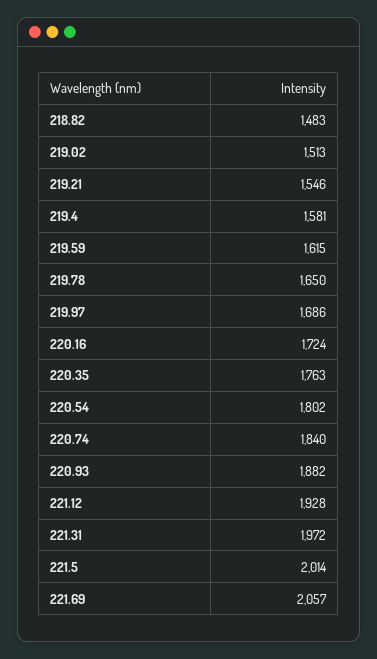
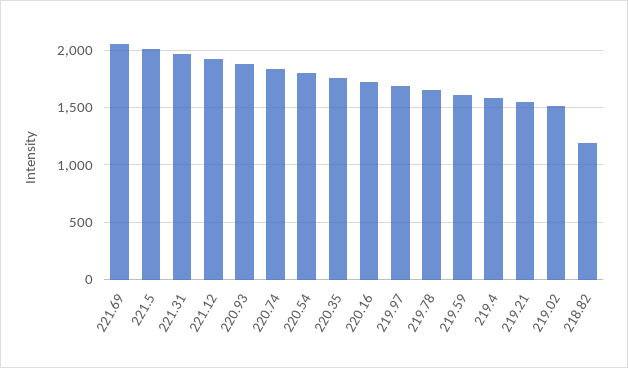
  {
-   "218.82": 1483,
+   "218.82": 1200,
    "219.02": 1513,
    "219.21": 1546,
    "219.4": 1581,
    "219.59": 1615,
    "219.78": 1650,
    "219.97": 1686,
    "220.16": 1724,
    "220.35": 1763,
    "220.54": 1802,
    "220.74": 1840,
    "220.93": 1882,
    "221.12": 1928,
    "221.31": 1972,
    "221.5": 2014,
    "221.69": 2057
  }

